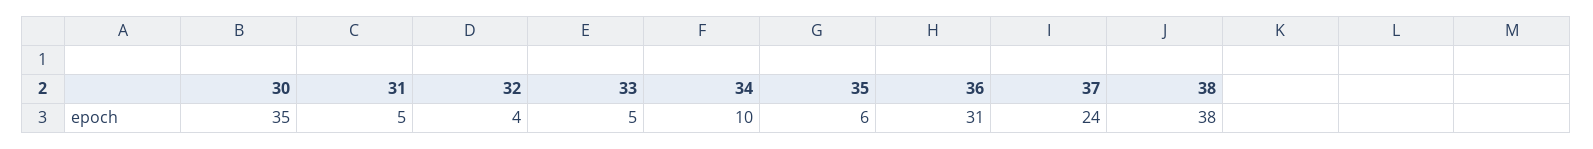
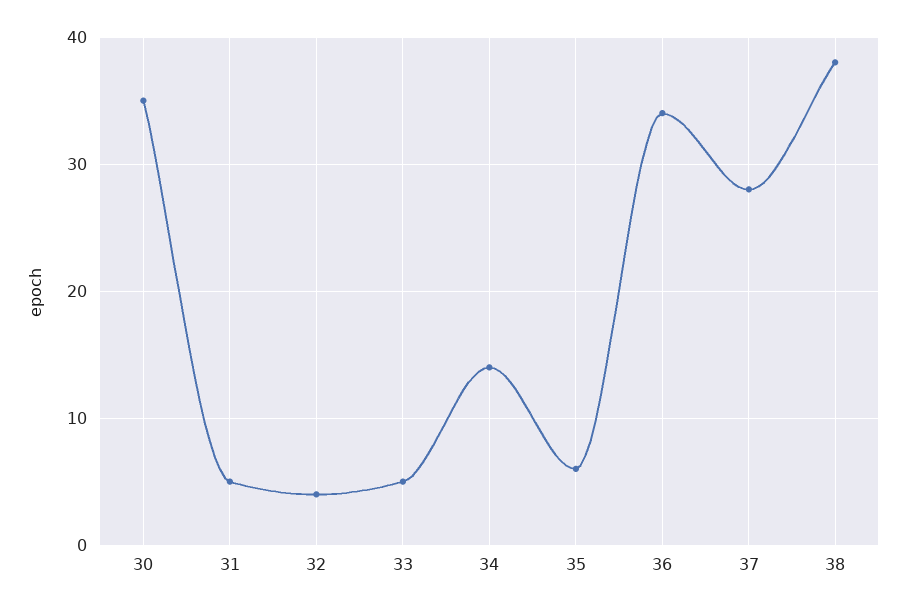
  {
    "30": 35,
    "31": 5,
    "32": 4,
    "33": 5,
-   "34": 10,
+   "34": 14,
    "35": 6,
-   "36": 31,
+   "36": 34,
-   "37": 24,
+   "37": 28,
    "38": 38
  }

